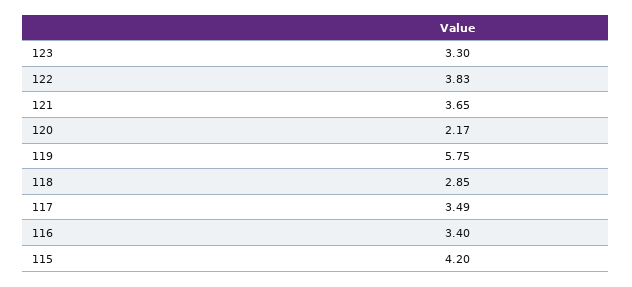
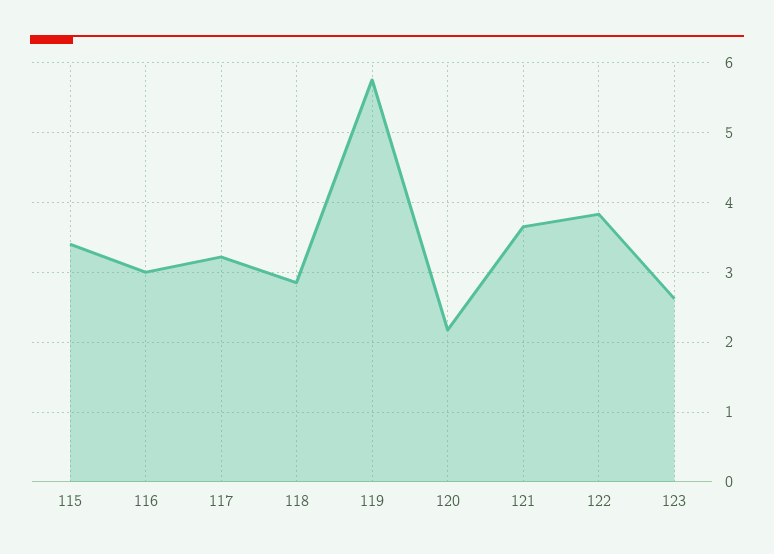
  {
-   "123": 3.3,
+   "123": 2.6,
    "122": 3.83,
    "121": 3.65,
    "120": 2.17,
    "119": 5.75,
    "118": 2.85,
-   "117": 3.49,
+   "117": 3.2,
-   "116": 3.4,
+   "116": 3,
-   "115": 4.2
+   "115": 3.4
  }

